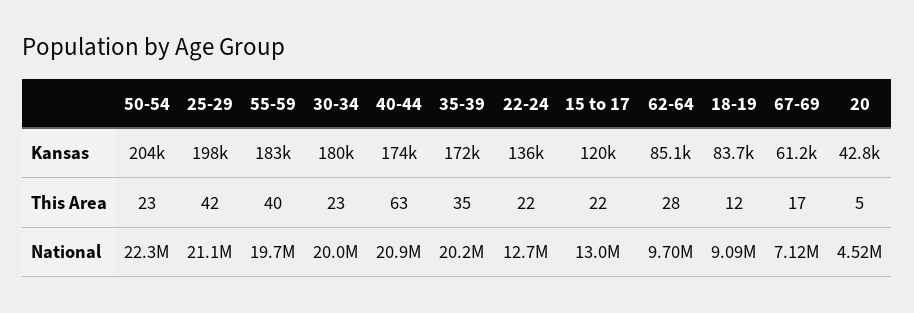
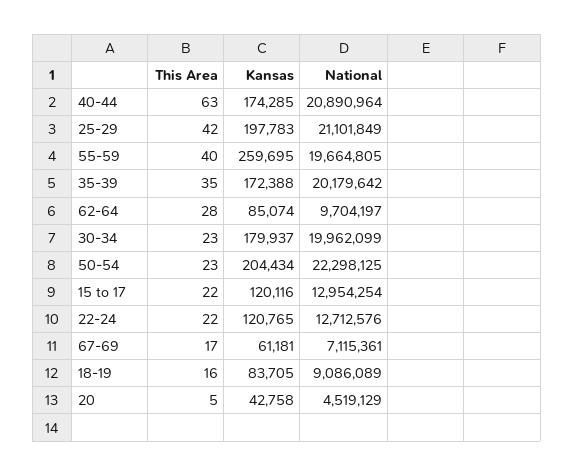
  {
    "50-54": {
      "Kansas": 204434,
      "This Area": 23,
      "National": 22298125
    },
    "25-29": {
      "Kansas": 197783,
      "This Area": 42,
      "National": 21101849
    },
    "55-59": {
-     "Kansas": 183000,
+     "Kansas": 259695,
      "This Area": 40,
      "National": 19664805
    },
    "30-34": {
      "Kansas": 179937,
      "This Area": 23,
      "National": 19962099
    },
    "40-44": {
      "Kansas": 174285,
      "This Area": 63,
      "National": 20890964
    },
    "35-39": {
      "Kansas": 172388,
      "This Area": 35,
      "National": 20179642
    },
    "22-24": {
-     "Kansas": 136000,
+     "Kansas": 120765,
      "This Area": 22,
      "National": 12712576
    },
    "15 to 17": {
      "Kansas": 120116,
      "This Area": 22,
      "National": 12954254
    },
    "62-64": {
      "Kansas": 85074,
      "This Area": 28,
      "National": 9704197
    },
    "18-19": {
      "Kansas": 83705,
-     "This Area": 12,
+     "This Area": 16,
      "National": 9086089
    },
    "67-69": {
      "Kansas": 61181,
      "This Area": 17,
      "National": 7115361
    },
    "20": {
      "Kansas": 42758,
      "This Area": 5,
      "National": 4519129
    }
  }

